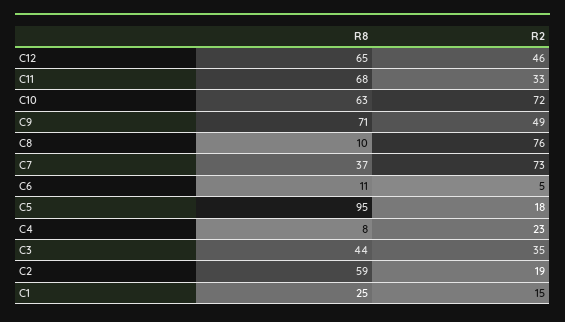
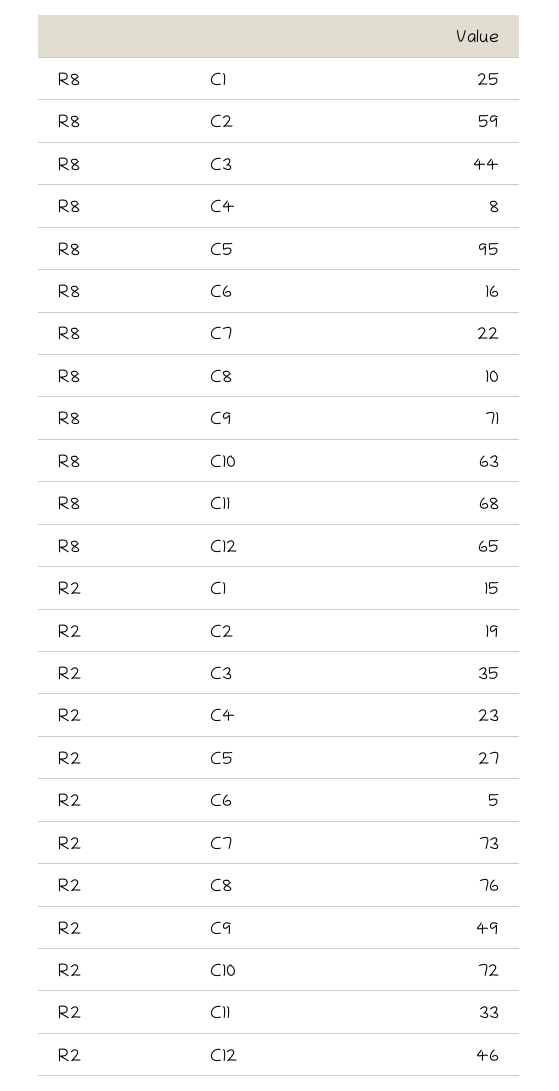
  {
    "R8": {
      "C12": 65,
      "C11": 68,
      "C10": 63,
      "C9": 71,
      "C8": 10,
-     "C7": 37,
+     "C7": 22,
-     "C6": 11,
+     "C6": 16,
      "C5": 95,
      "C4": 8,
      "C3": 44,
      "C2": 59,
      "C1": 25
    },
    "R2": {
      "C12": 46,
      "C11": 33,
      "C10": 72,
      "C9": 49,
      "C8": 76,
      "C7": 73,
      "C6": 5,
-     "C5": 18,
+     "C5": 27,
      "C4": 23,
      "C3": 35,
      "C2": 19,
      "C1": 15
    }
  }

